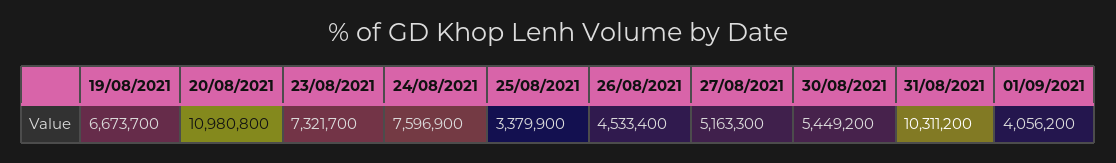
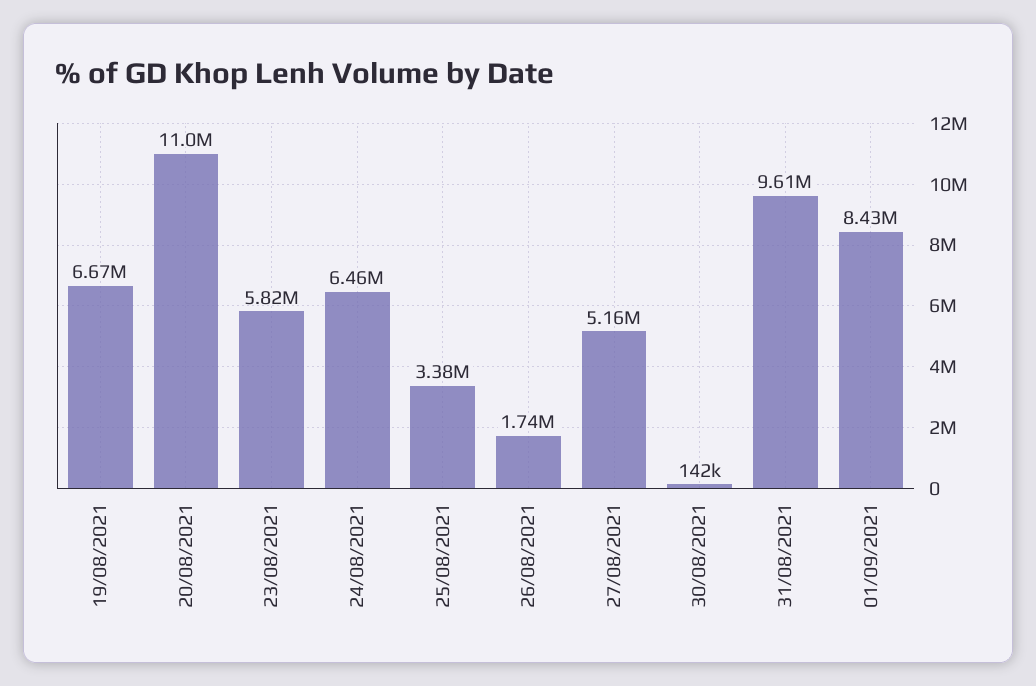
  {
    "19/08/2021": 6673700,
    "20/08/2021": 10980800,
-   "23/08/2021": 7321700,
+   "23/08/2021": 5820000,
-   "24/08/2021": 7596900,
+   "24/08/2021": 6460000,
    "25/08/2021": 3379900,
-   "26/08/2021": 4533400,
+   "26/08/2021": 1740000,
    "27/08/2021": 5163300,
-   "30/08/2021": 5449200,
+   "30/08/2021": 142000,
-   "31/08/2021": 10311200,
+   "31/08/2021": 9610000,
-   "01/09/2021": 4056200
+   "01/09/2021": 8430000
  }

